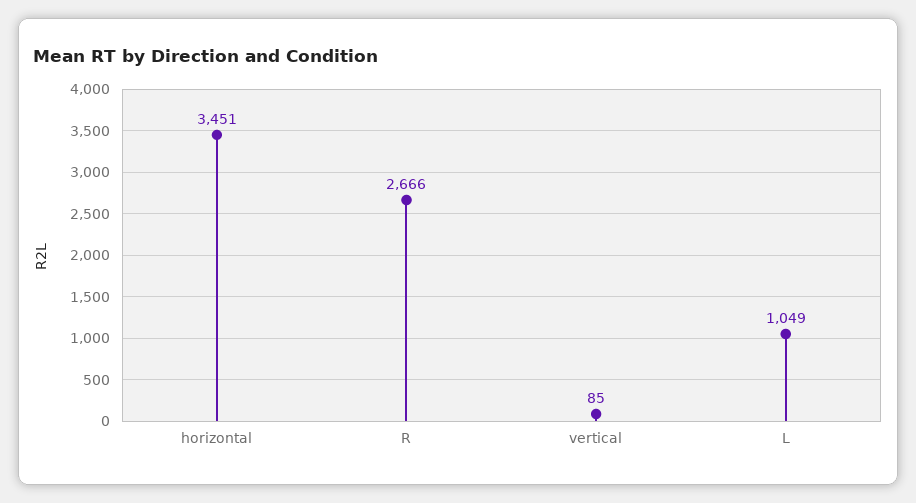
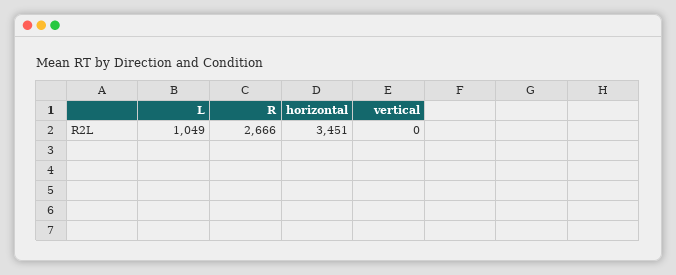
  {
    "horizontal": 3451,
    "R": 2666,
-   "vertical": 85,
+   "vertical": 0,
    "L": 1049
  }

